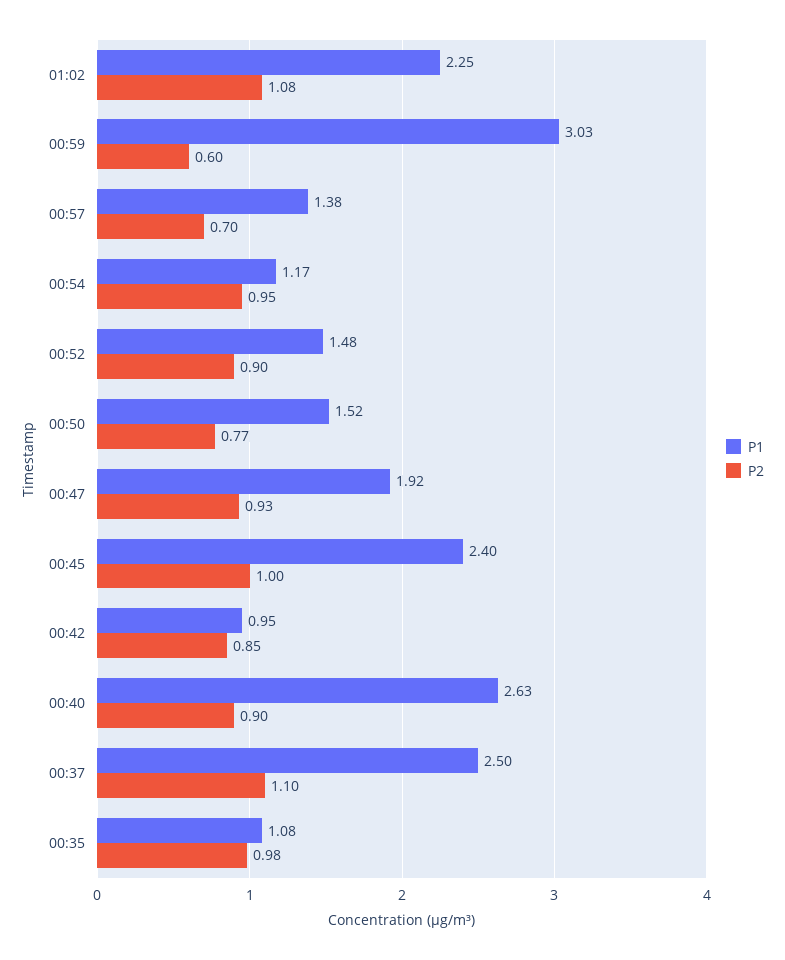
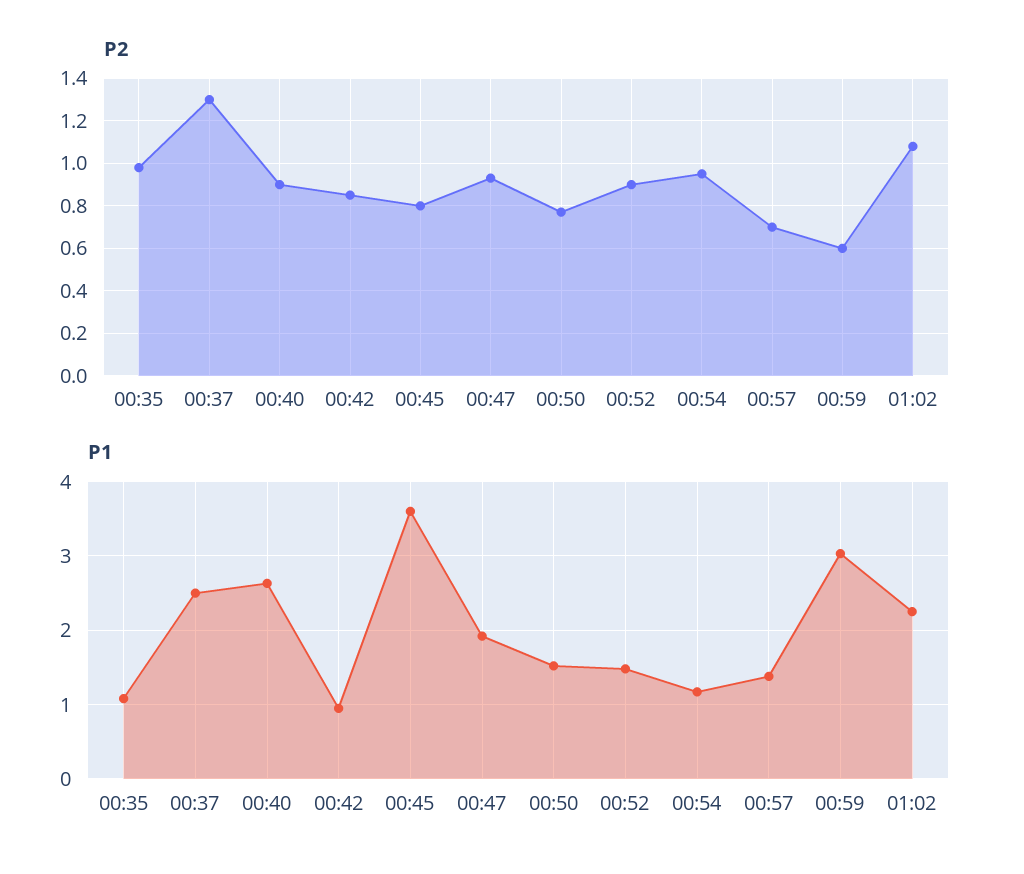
  {
    "P1": {
      "01:02": 2.25,
      "00:59": 3.03,
      "00:57": 1.38,
      "00:54": 1.17,
      "00:52": 1.48,
      "00:50": 1.52,
      "00:47": 1.92,
-     "00:45": 2.4,
+     "00:45": 3.6,
      "00:42": 0.95,
      "00:40": 2.63,
      "00:37": 2.5,
      "00:35": 1.08
    },
    "P2": {
      "01:02": 1.08,
      "00:59": 0.6,
      "00:57": 0.7,
      "00:54": 0.95,
      "00:52": 0.9,
      "00:50": 0.77,
      "00:47": 0.93,
-     "00:45": 1,
+     "00:45": 0.8,
      "00:42": 0.85,
      "00:40": 0.9,
-     "00:37": 1.1,
+     "00:37": 1.3,
      "00:35": 0.98
    }
  }

